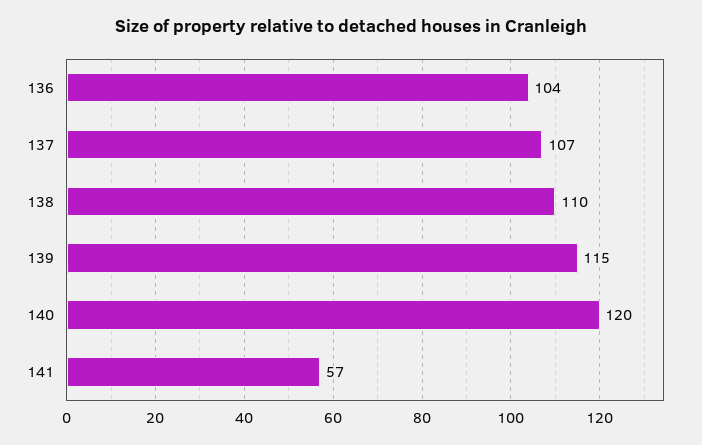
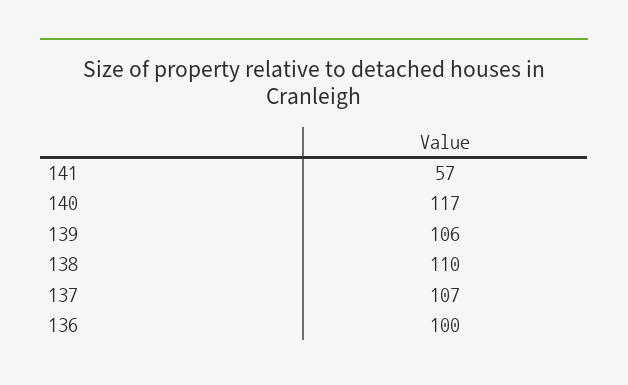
  {
-   "136": 104,
+   "136": 100,
    "137": 107,
    "138": 110,
-   "139": 115,
+   "139": 106,
-   "140": 120,
+   "140": 117,
    "141": 57
  }

